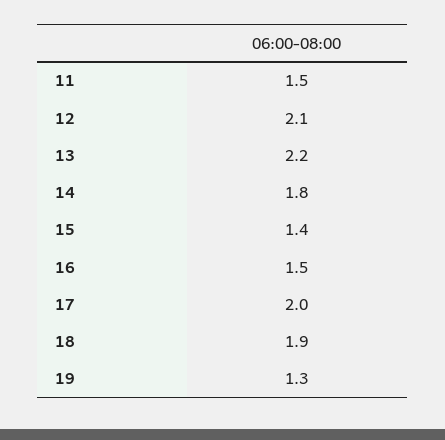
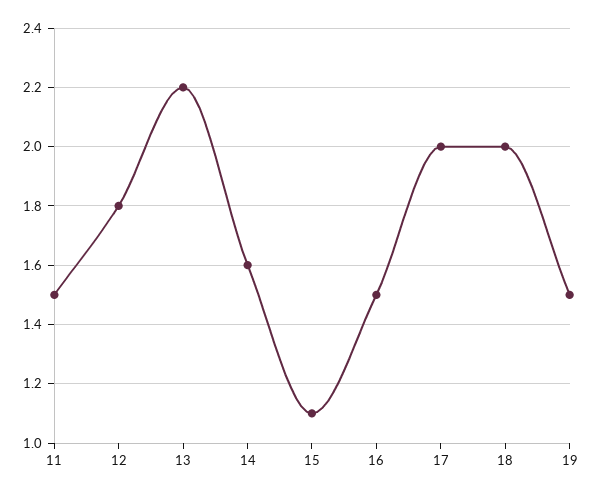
  {
    "11": 1.5,
-   "12": 2.1,
+   "12": 1.8,
    "13": 2.2,
-   "14": 1.8,
+   "14": 1.6,
-   "15": 1.4,
+   "15": 1.1,
    "16": 1.5,
    "17": 2,
-   "18": 1.9,
+   "18": 2,
-   "19": 1.3
+   "19": 1.5
  }

